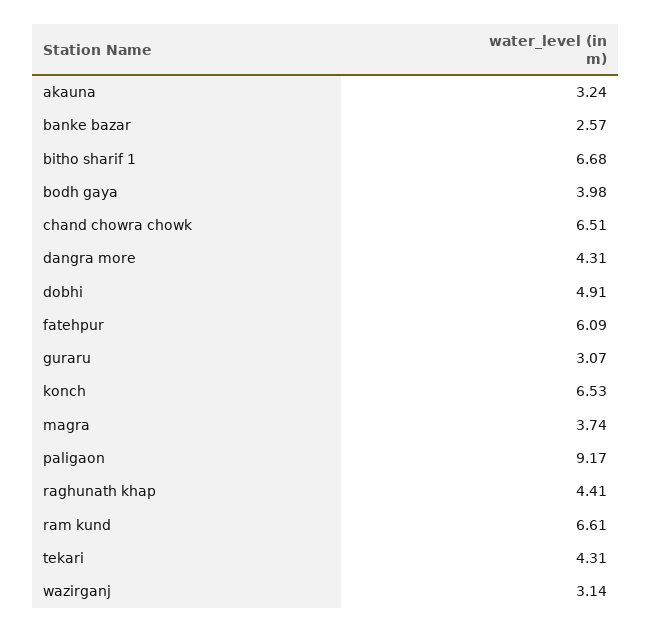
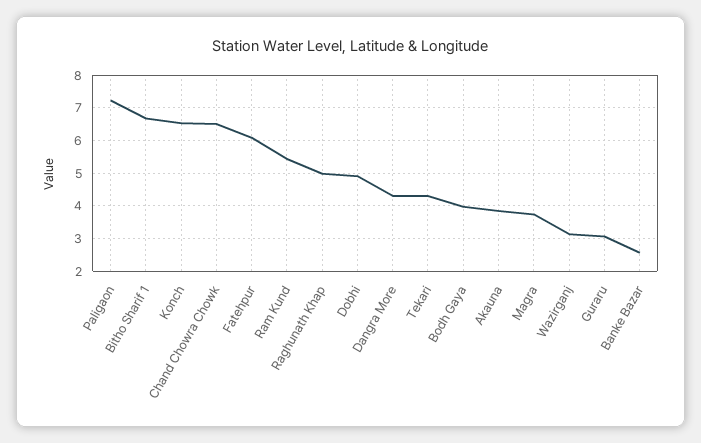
  {
-   "akauna": 3.24,
+   "akauna": 3.8,
    "banke bazar": 2.57,
    "bitho sharif 1": 6.68,
    "bodh gaya": 3.98,
    "chand chowra chowk": 6.51,
    "dangra more": 4.31,
    "dobhi": 4.91,
    "fatehpur": 6.09,
    "guraru": 3.07,
    "konch": 6.53,
    "magra": 3.74,
-   "paligaon": 9.17,
+   "paligaon": 7.2,
-   "raghunath khap": 4.41,
+   "raghunath khap": 5,
-   "ram kund": 6.61,
+   "ram kund": 5.4,
    "tekari": 4.31,
    "wazirganj": 3.14
  }

